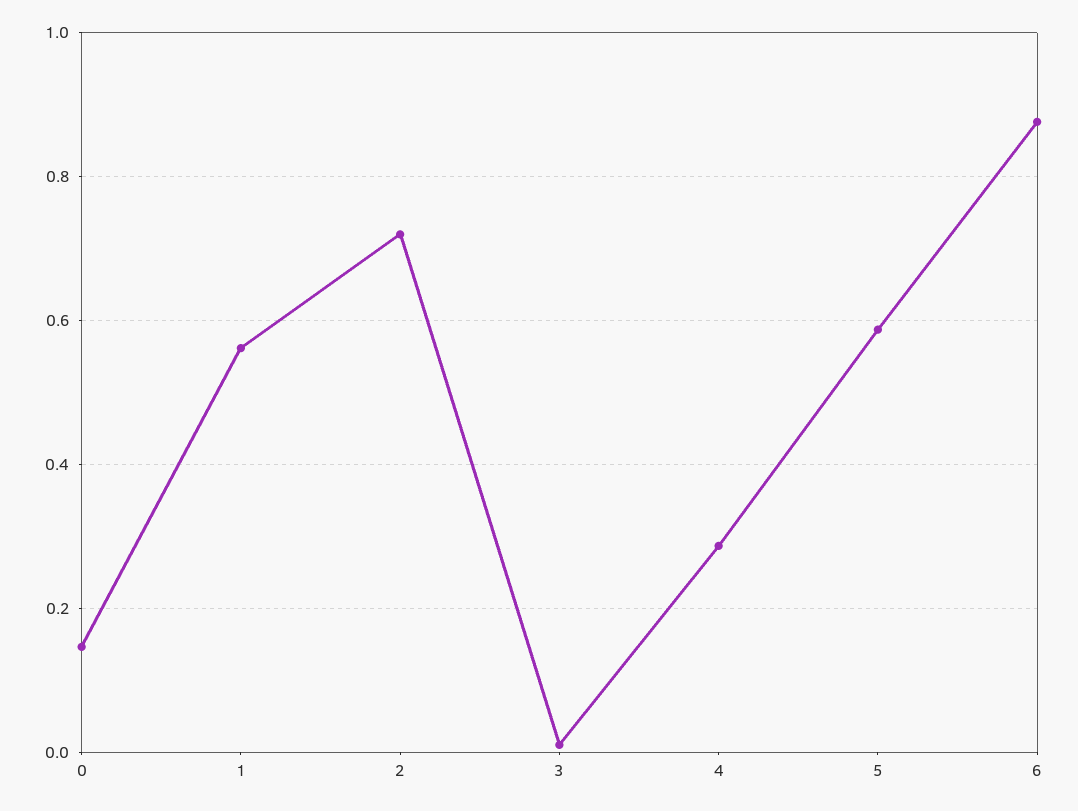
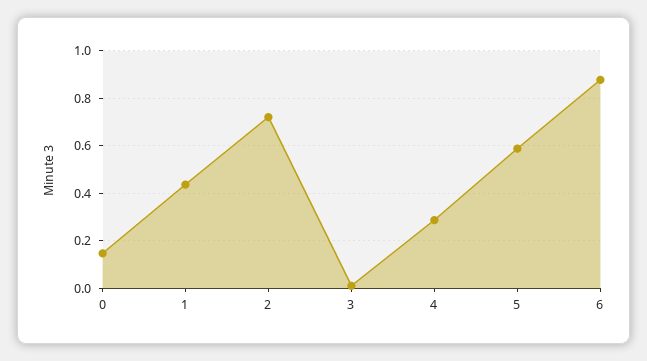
  {
    "0": 0.14,
-   "1": 0.56,
+   "1": 0.45,
    "2": 0.72,
    "3": 0.02,
    "4": 0.28,
    "5": 0.58,
    "6": 0.88
  }

